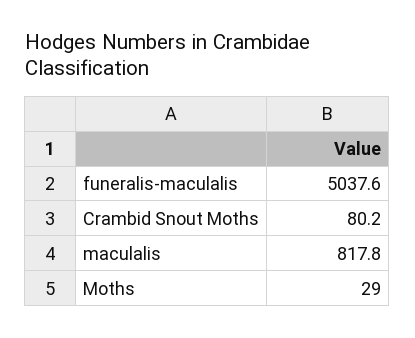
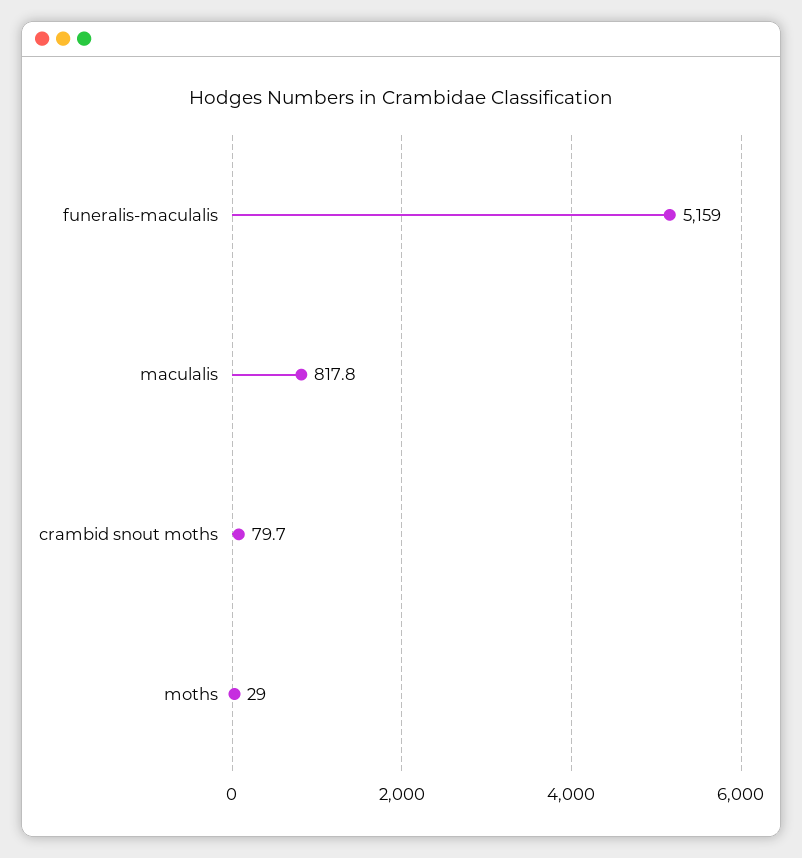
  {
-   "funeralis-maculalis": 5037.6,
+   "funeralis-maculalis": 5159,
-   "Crambid Snout Moths": 80.2,
+   "Crambid Snout Moths": 79.7,
    "maculalis": 817.8,
    "Moths": 29
  }

